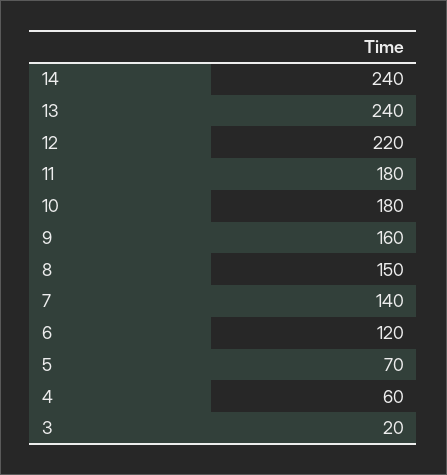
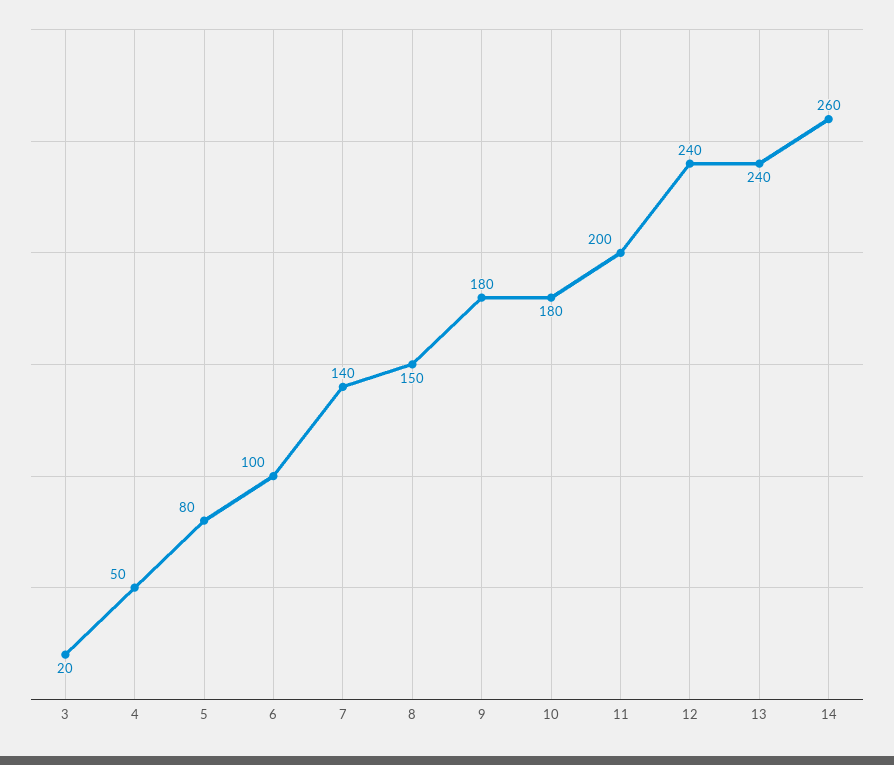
  {
-   "14": 240,
+   "14": 260,
    "13": 240,
-   "12": 220,
+   "12": 240,
-   "11": 180,
+   "11": 200,
    "10": 180,
-   "9": 160,
+   "9": 180,
    "8": 150,
    "7": 140,
-   "6": 120,
+   "6": 100,
-   "5": 70,
+   "5": 80,
-   "4": 60,
+   "4": 50,
    "3": 20
  }

